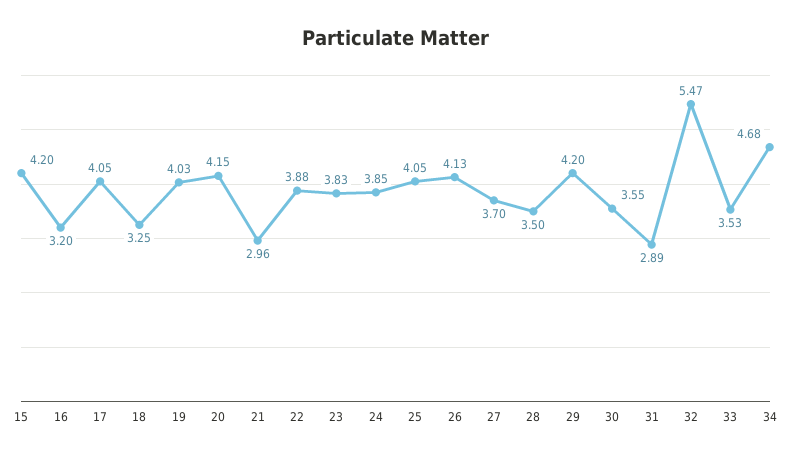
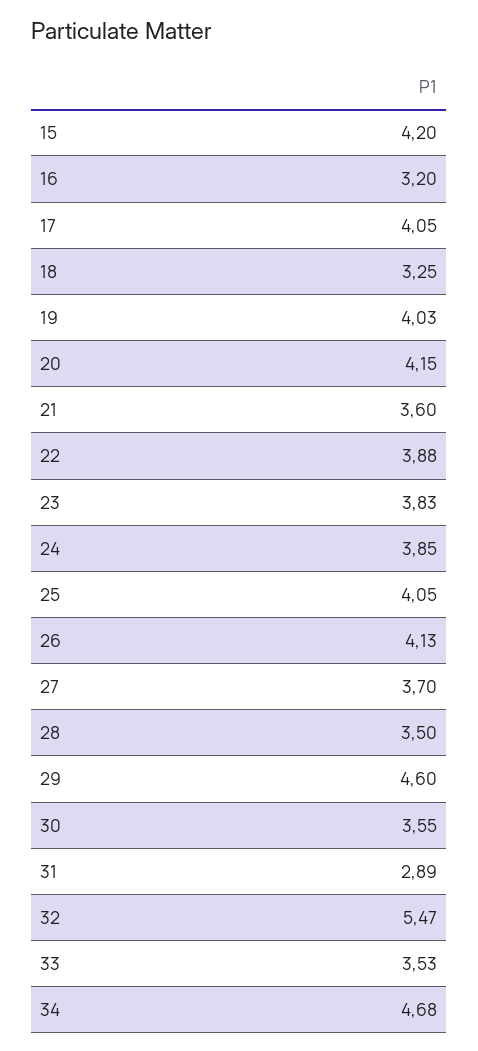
  {
    "15": 4.2,
    "16": 3.2,
    "17": 4.05,
    "18": 3.25,
    "19": 4.03,
    "20": 4.15,
-   "21": 2.96,
+   "21": 3.6,
    "22": 3.88,
    "23": 3.83,
    "24": 3.85,
    "25": 4.05,
    "26": 4.13,
    "27": 3.7,
    "28": 3.5,
-   "29": 4.2,
+   "29": 4.6,
    "30": 3.55,
    "31": 2.89,
    "32": 5.47,
    "33": 3.53,
    "34": 4.68
  }

